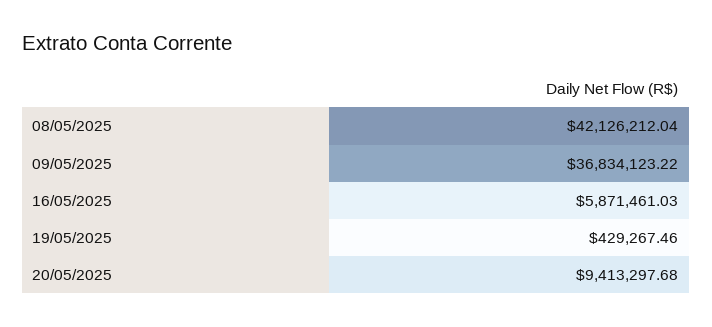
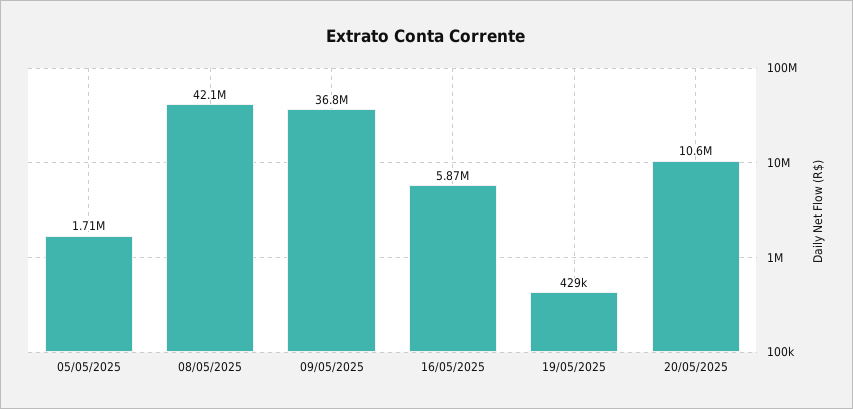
  {
    "08/05/2025": 42126212.04,
    "09/05/2025": 36834123.22,
    "16/05/2025": 5871461.03,
    "19/05/2025": 429267.46,
-   "20/05/2025": 9413297.68
+   "20/05/2025": 10600000,
+   "05/05/2025": 1710000
  }

